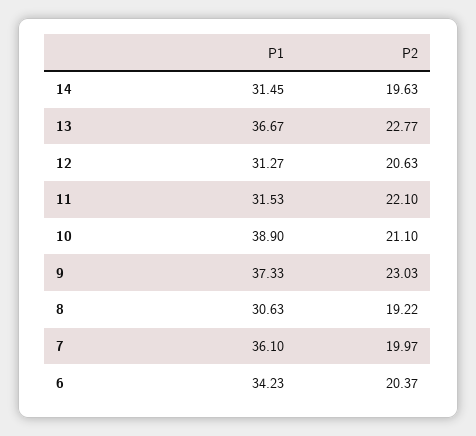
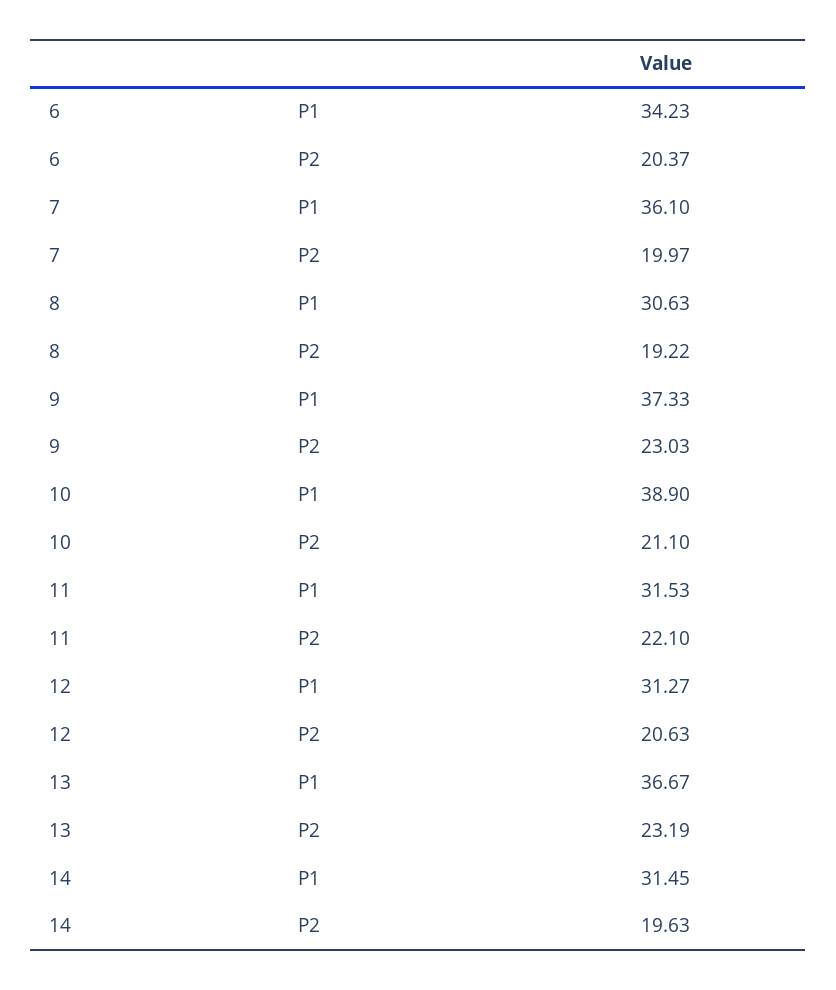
  {
    "P1": {
      "14": 31.45,
      "13": 36.67,
      "12": 31.27,
      "11": 31.53,
      "10": 38.9,
      "9": 37.33,
      "8": 30.63,
      "7": 36.1,
      "6": 34.23
    },
    "P2": {
      "14": 19.63,
-     "13": 22.77,
+     "13": 23.19,
      "12": 20.63,
      "11": 22.1,
      "10": 21.1,
      "9": 23.03,
      "8": 19.22,
      "7": 19.97,
      "6": 20.37
    }
  }

